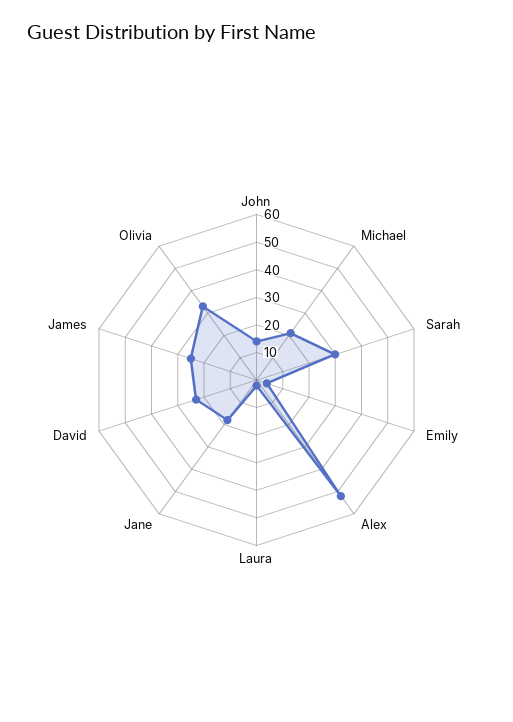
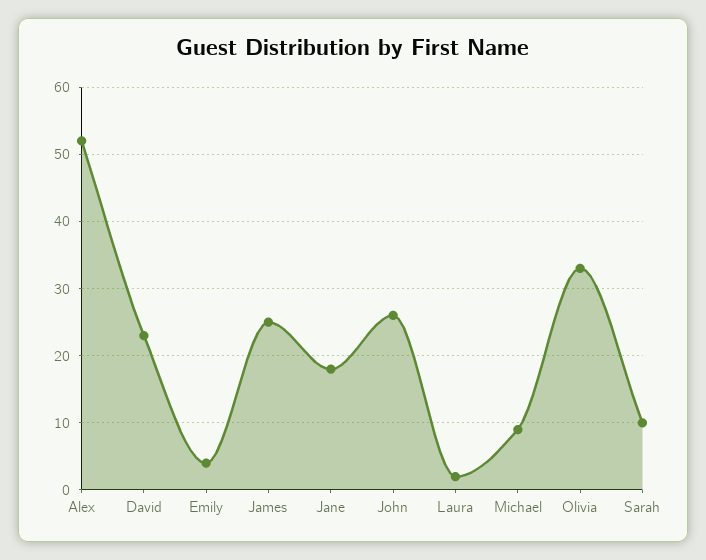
  {
-   "John": 15,
+   "John": 26,
-   "Michael": 20,
+   "Michael": 9,
-   "Sarah": 30,
+   "Sarah": 10,
    "Emily": 4,
    "Alex": 52,
    "Laura": 2,
    "Jane": 18,
    "David": 23,
    "James": 25,
    "Olivia": 33
  }

